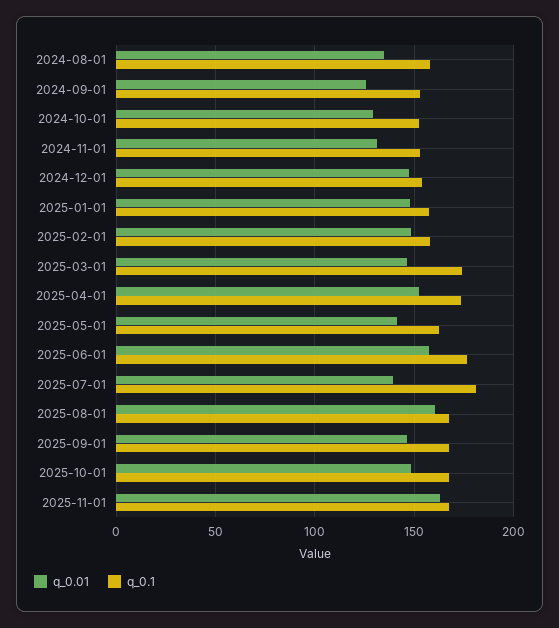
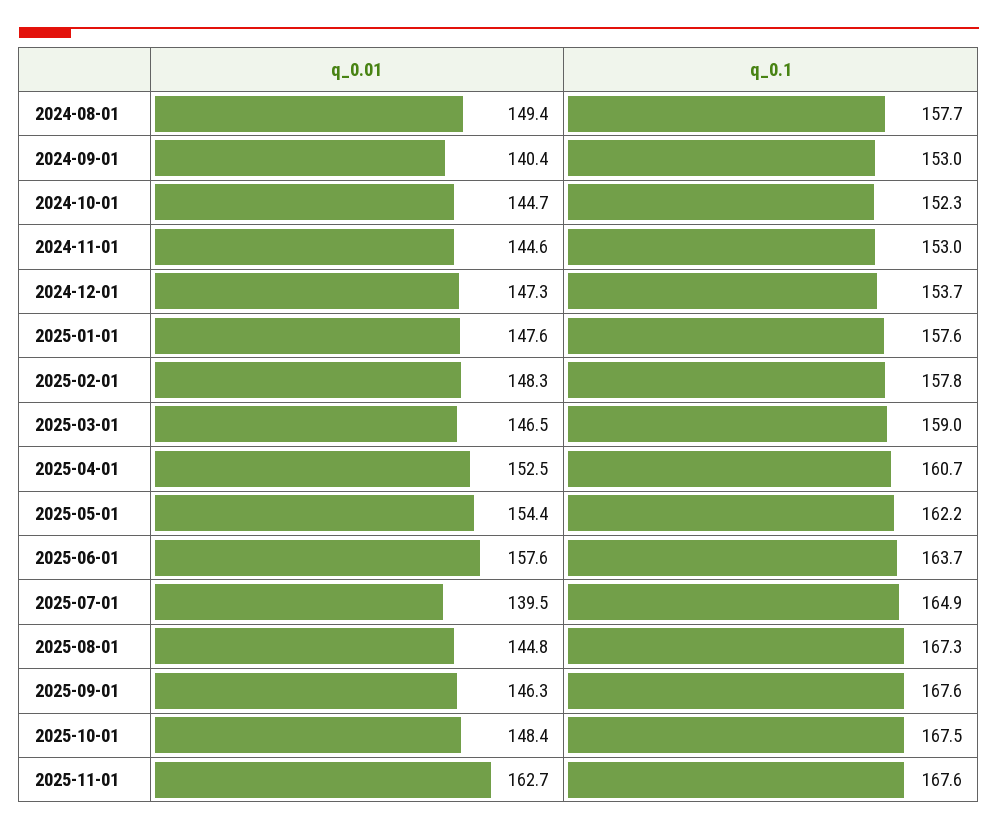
  {
    "q_0.01": {
-     "2024-08-01": 135,
+     "2024-08-01": 149.4,
-     "2024-09-01": 125,
+     "2024-09-01": 140.4,
-     "2024-10-01": 130,
+     "2024-10-01": 144.7,
-     "2024-11-01": 130,
+     "2024-11-01": 144.6,
      "2024-12-01": 147.3,
      "2025-01-01": 147.6,
      "2025-02-01": 148.3,
      "2025-03-01": 146.5,
      "2025-04-01": 152.5,
-     "2025-05-01": 140,
+     "2025-05-01": 154.4,
      "2025-06-01": 157.6,
      "2025-07-01": 139.5,
-     "2025-08-01": 160,
+     "2025-08-01": 144.8,
      "2025-09-01": 146.3,
      "2025-10-01": 148.4,
      "2025-11-01": 162.7
    },
    "q_0.1": {
      "2024-08-01": 157.7,
      "2024-09-01": 153,
      "2024-10-01": 152.3,
      "2024-11-01": 153,
      "2024-12-01": 153.7,
      "2025-01-01": 157.6,
      "2025-02-01": 157.8,
-     "2025-03-01": 175,
+     "2025-03-01": 159,
-     "2025-04-01": 175,
+     "2025-04-01": 160.7,
      "2025-05-01": 162.2,
-     "2025-06-01": 175,
+     "2025-06-01": 163.7,
-     "2025-07-01": 180,
+     "2025-07-01": 164.9,
      "2025-08-01": 167.3,
      "2025-09-01": 167.6,
      "2025-10-01": 167.5,
      "2025-11-01": 167.6
    }
  }

